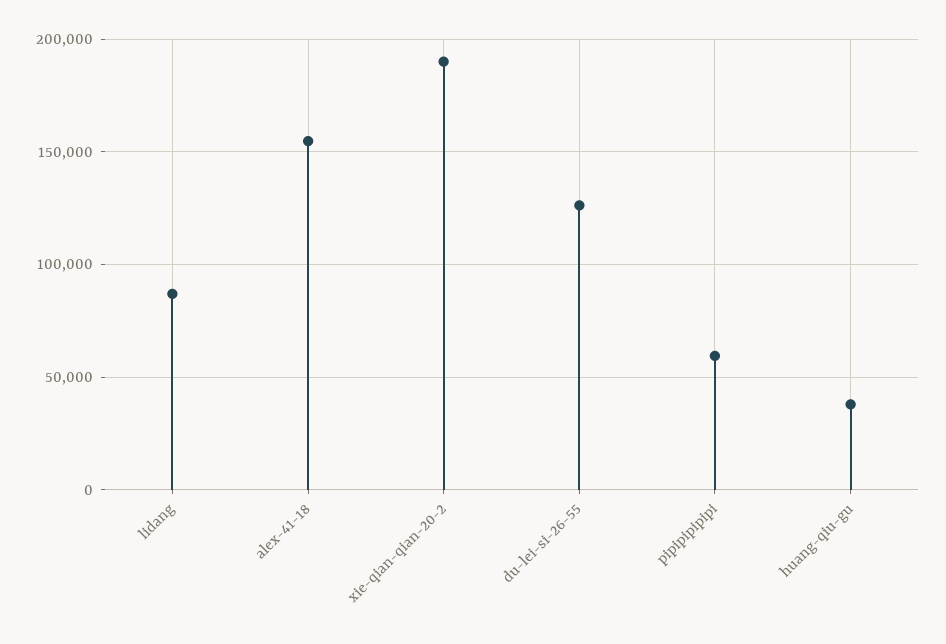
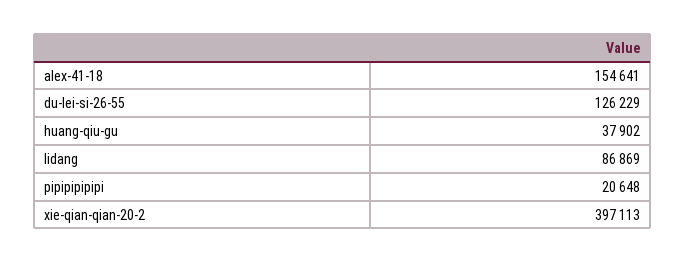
  {
    "lidang": 86869,
    "alex-41-18": 154641,
-   "xie-qian-qian-20-2": 190000,
+   "xie-qian-qian-20-2": 397113,
    "du-lei-si-26-55": 126229,
-   "pipipipipipi": 60000,
+   "pipipipipipi": 20648,
    "huang-qiu-gu": 37902
  }

